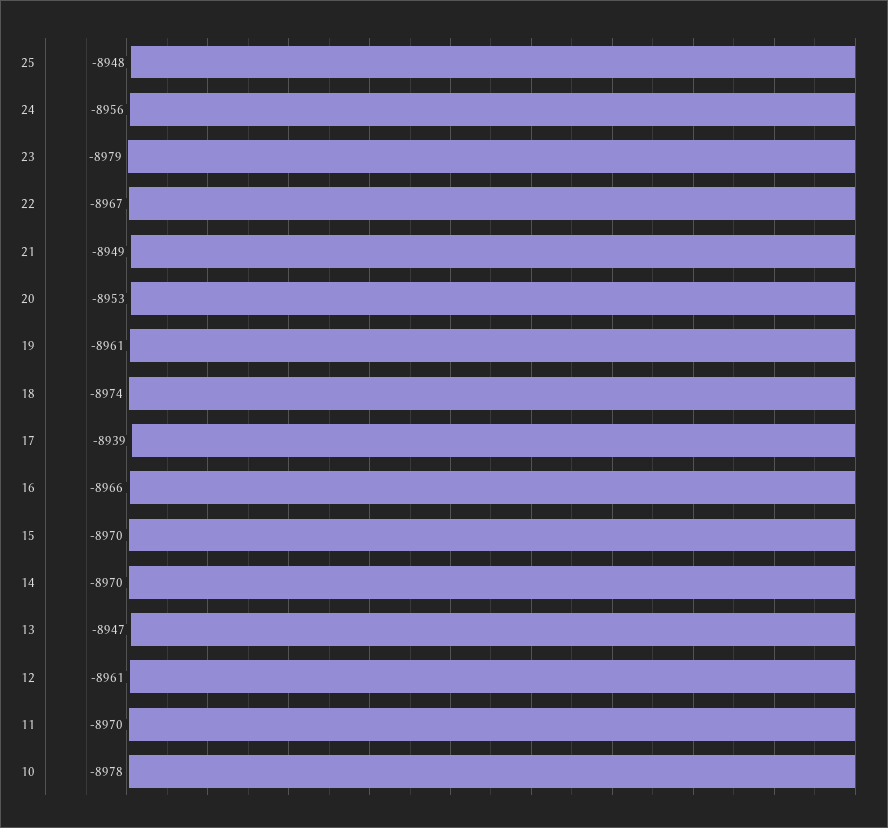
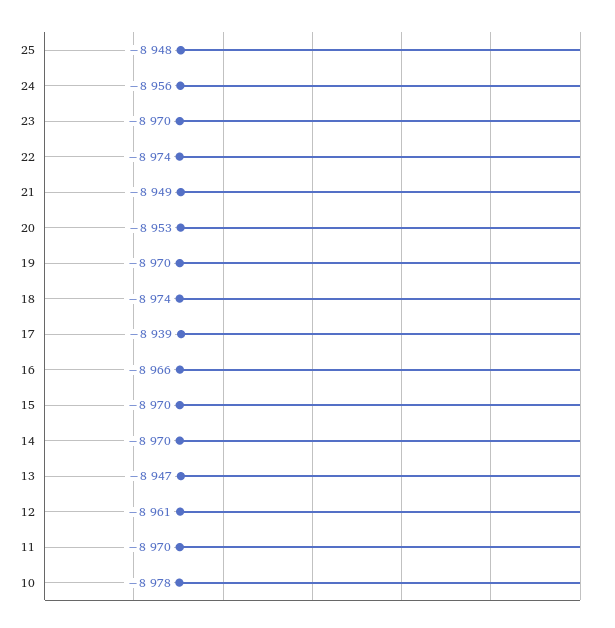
  {
    "25": -8948,
    "24": -8956,
-   "23": -8979,
+   "23": -8970,
-   "22": -8967,
+   "22": -8974,
    "21": -8949,
    "20": -8953,
-   "19": -8961,
+   "19": -8970,
    "18": -8974,
    "17": -8939,
    "16": -8966,
    "15": -8970,
    "14": -8970,
    "13": -8947,
    "12": -8961,
    "11": -8970,
    "10": -8978
  }

